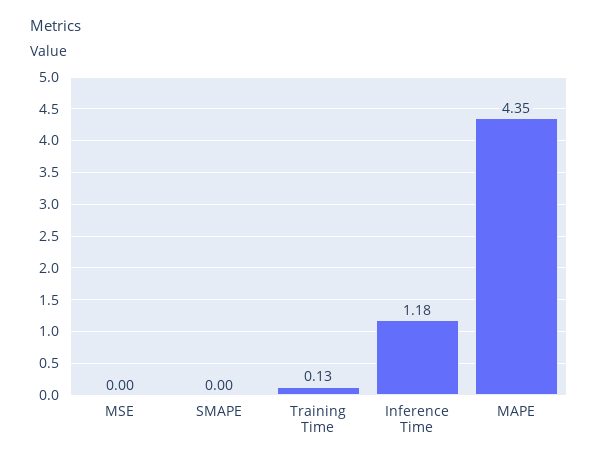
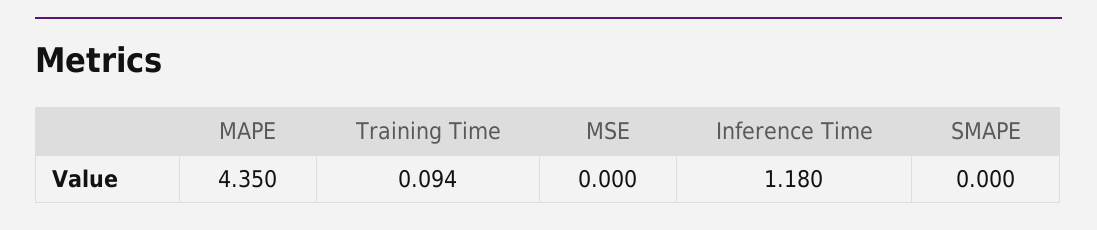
  {
    "MSE": 0,
    "SMAPE": 0,
-   "Training Time": 0.13,
+   "Training Time": 0.094,
    "Inference Time": 1.18,
    "MAPE": 4.35
  }

